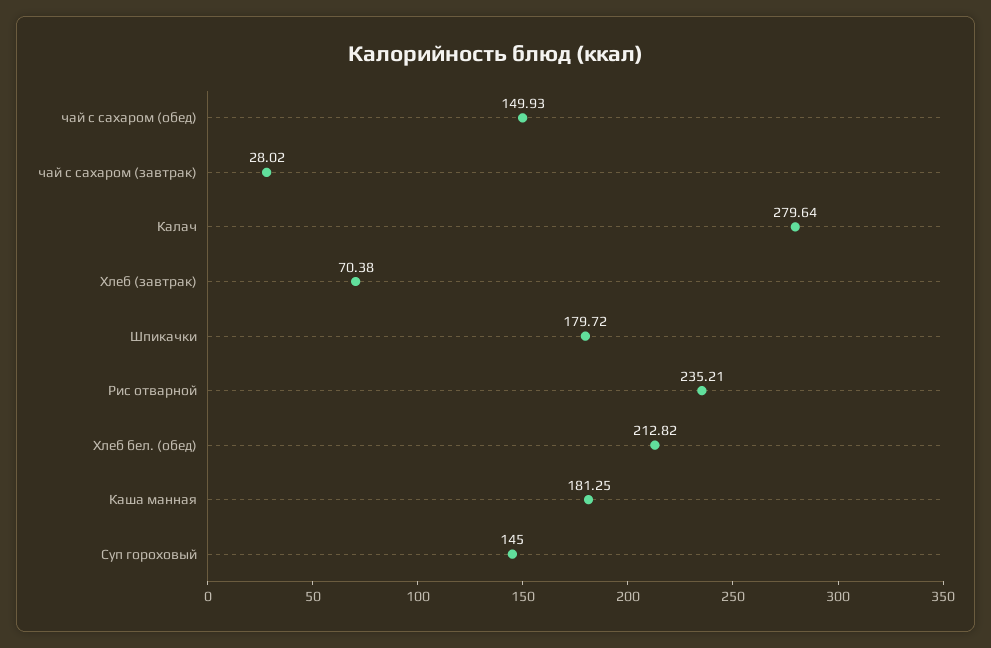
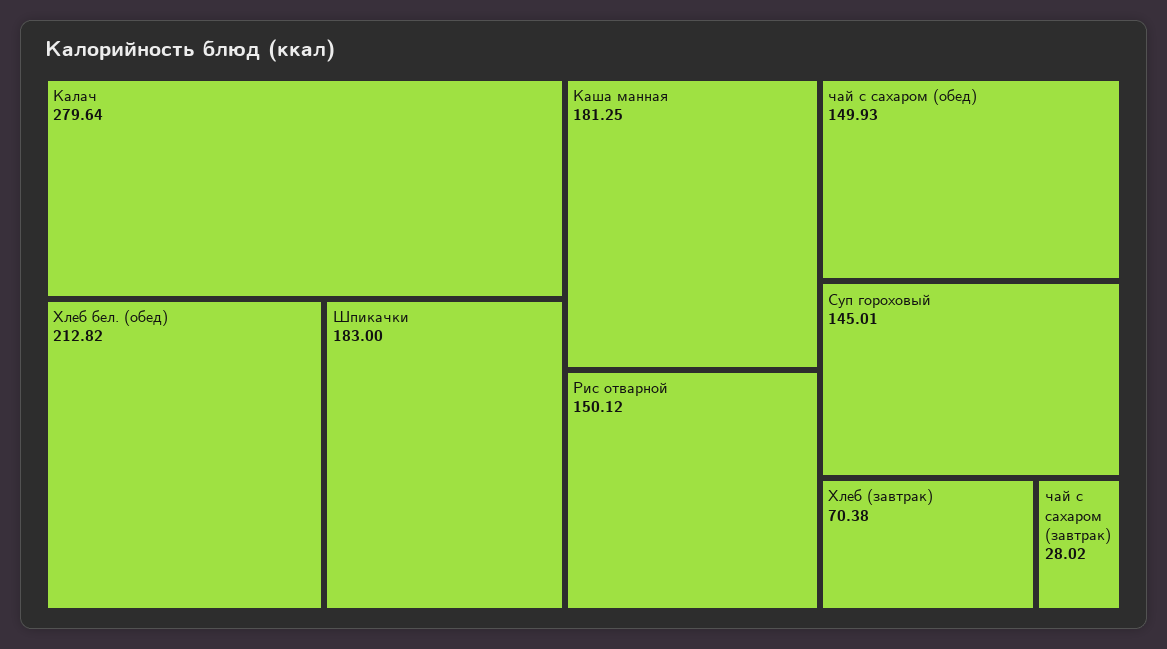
  {
    "чай с сахаром (обед)": 149.93,
    "чай с сахаром (завтрак)": 28.02,
    "Калач": 279.64,
    "Хлеб (завтрак)": 70.38,
-   "Шпикачки": 179.72,
+   "Шпикачки": 183,
-   "Рис отварной": 235.21,
+   "Рис отварной": 150.12,
    "Хлеб бел. (обед)": 212.82,
    "Каша манная": 181.25,
-   "Суп гороховый": 145
+   "Суп гороховый": 145.01
  }

